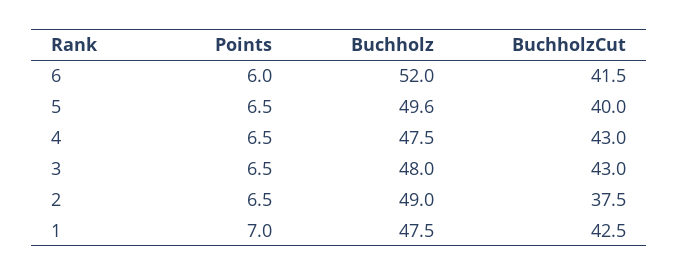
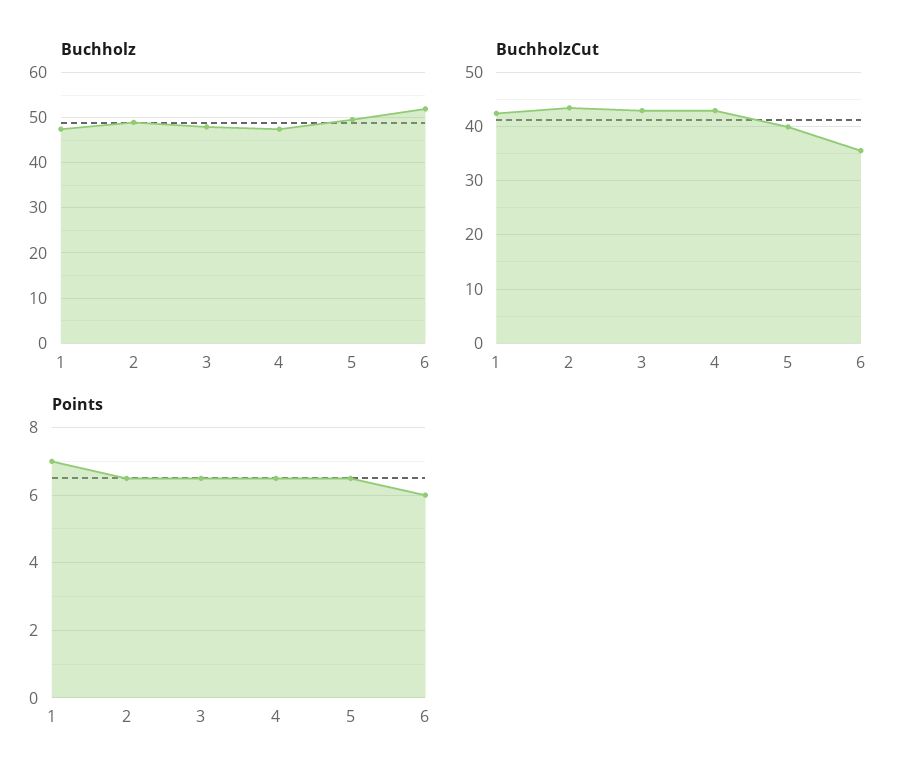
  {
    "Points": {
      "6": 6,
      "5": 6.5,
      "4": 6.5,
      "3": 6.5,
      "2": 6.5,
      "1": 7
    },
    "Buchholz": {
      "6": 52,
      "5": 49.6,
      "4": 47.5,
      "3": 48,
      "2": 49,
      "1": 47.5
    },
    "BuchholzCut": {
-     "6": 41.5,
+     "6": 36,
      "5": 40,
      "4": 43,
      "3": 43,
-     "2": 37.5,
+     "2": 44,
      "1": 42.5
    }
  }

